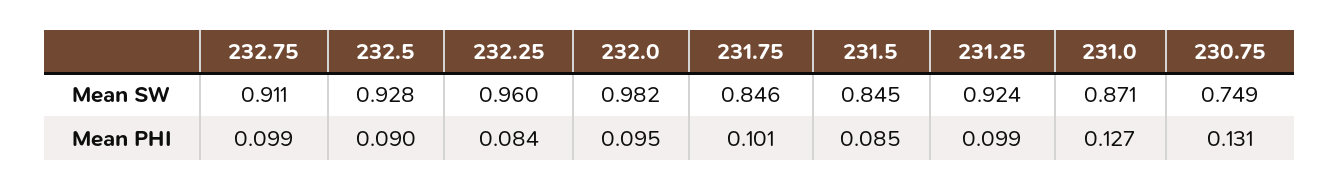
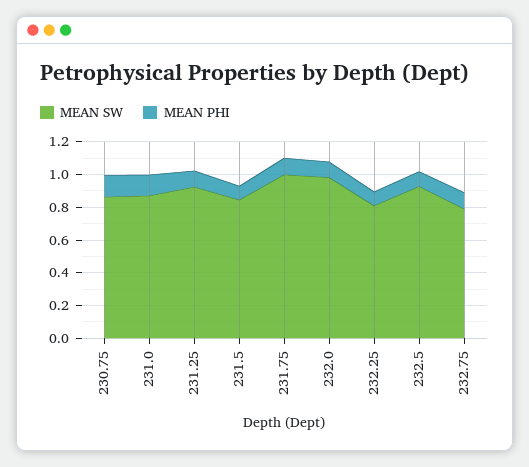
  {
    "Mean SW": {
-     "232.75": 0.911,
+     "232.75": 0.8,
      "232.5": 0.928,
-     "232.25": 0.96,
+     "232.25": 0.8,
      "232.0": 0.982,
-     "231.75": 0.846,
+     "231.75": 1,
      "231.5": 0.845,
      "231.25": 0.924,
      "231.0": 0.871,
-     "230.75": 0.749
+     "230.75": 0.85
    },
    "Mean PHI": {
      "232.75": 0.099,
      "232.5": 0.09,
      "232.25": 0.084,
      "232.0": 0.095,
      "231.75": 0.101,
      "231.5": 0.085,
      "231.25": 0.099,
      "231.0": 0.127,
      "230.75": 0.131
    }
  }

